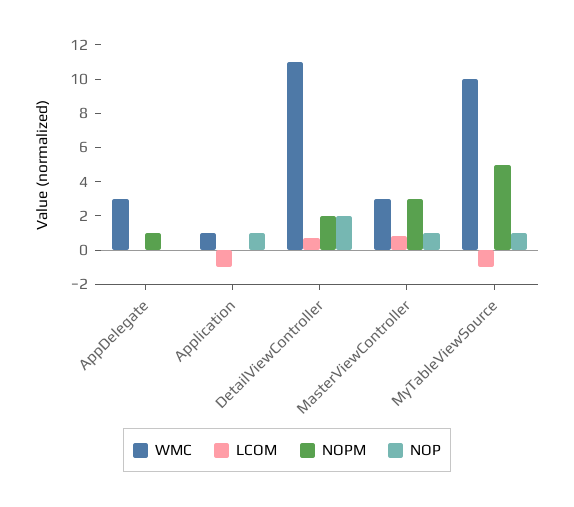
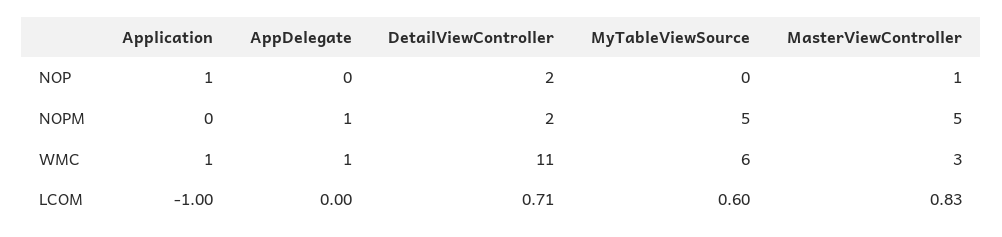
  {
    "WMC": {
-     "AppDelegate": 3,
+     "AppDelegate": 1,
      "Application": 1,
      "DetailViewController": 11,
      "MasterViewController": 3,
-     "MyTableViewSource": 10
+     "MyTableViewSource": 6
    },
    "LCOM": {
      "AppDelegate": 0,
      "Application": -1,
      "DetailViewController": 0.71,
      "MasterViewController": 0.83,
-     "MyTableViewSource": -1
+     "MyTableViewSource": 0.6
    },
    "NOPM": {
      "AppDelegate": 1,
      "Application": 0,
      "DetailViewController": 2,
-     "MasterViewController": 3,
+     "MasterViewController": 5,
      "MyTableViewSource": 5
    },
    "NOP": {
      "AppDelegate": 0,
      "Application": 1,
      "DetailViewController": 2,
      "MasterViewController": 1,
-     "MyTableViewSource": 1
+     "MyTableViewSource": 0
    }
  }

